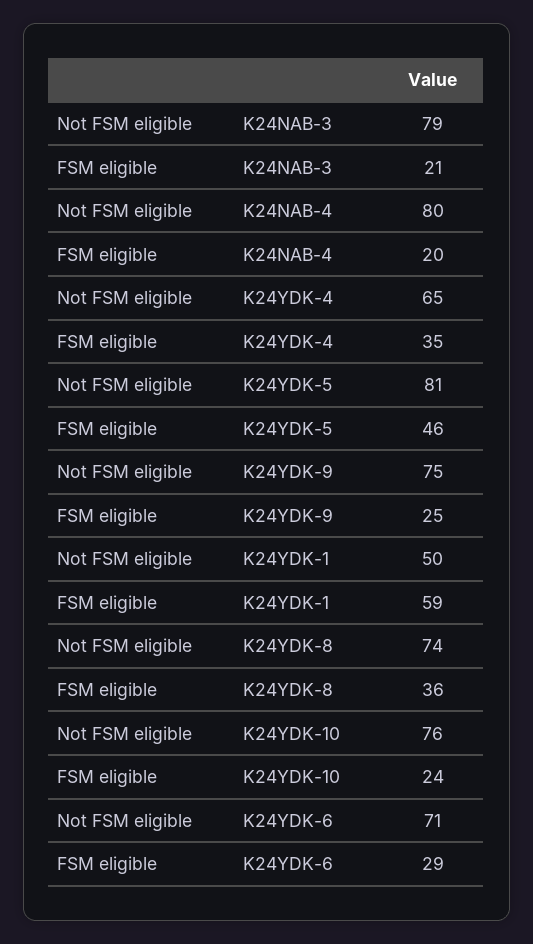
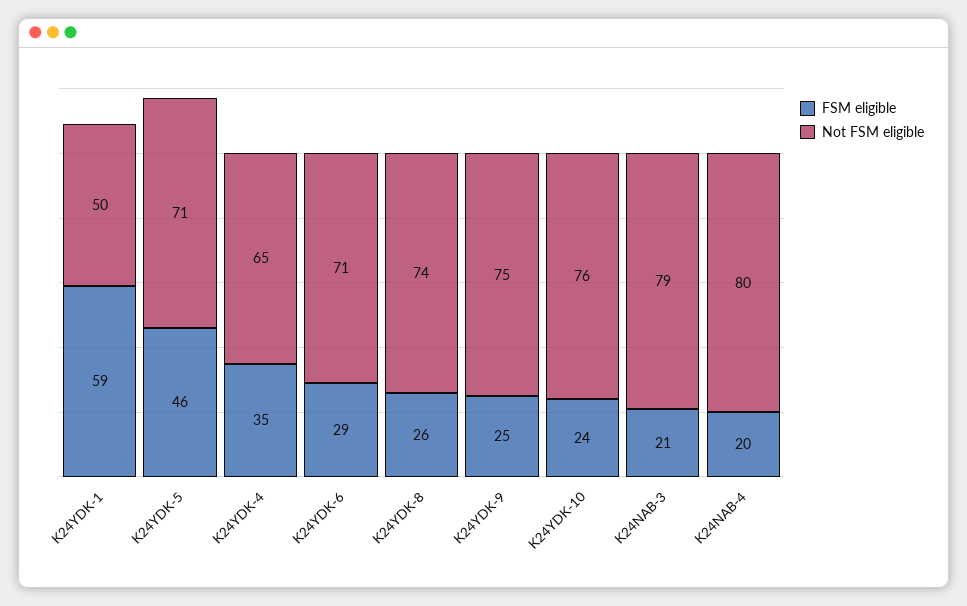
  {
    "Not FSM eligible": {
      "K24NAB-3": 79,
      "K24NAB-4": 80,
      "K24YDK-4": 65,
-     "K24YDK-5": 81,
+     "K24YDK-5": 71,
      "K24YDK-9": 75,
      "K24YDK-1": 50,
      "K24YDK-8": 74,
      "K24YDK-10": 76,
      "K24YDK-6": 71
    },
    "FSM eligible": {
      "K24NAB-3": 21,
      "K24NAB-4": 20,
      "K24YDK-4": 35,
      "K24YDK-5": 46,
      "K24YDK-9": 25,
      "K24YDK-1": 59,
-     "K24YDK-8": 36,
+     "K24YDK-8": 26,
      "K24YDK-10": 24,
      "K24YDK-6": 29
    }
  }

